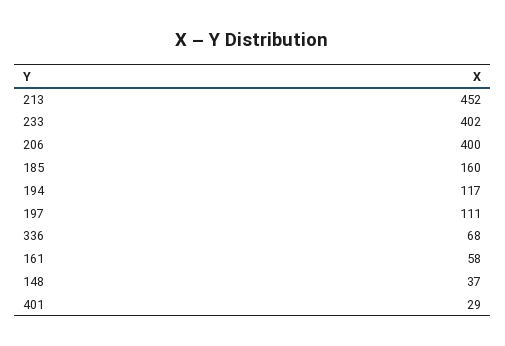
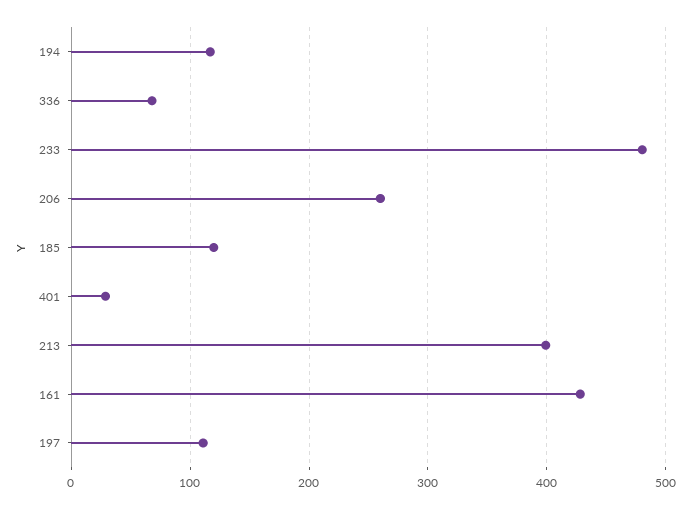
  {
-   "213": 452,
+   "213": 400,
-   "233": 402,
+   "233": 480,
-   "206": 400,
+   "206": 260,
-   "185": 160,
+   "185": 120,
    "194": 117,
    "197": 111,
    "336": 68,
-   "161": 58,
+   "161": 430,
-   "148": 37,
    "401": 29
  }

